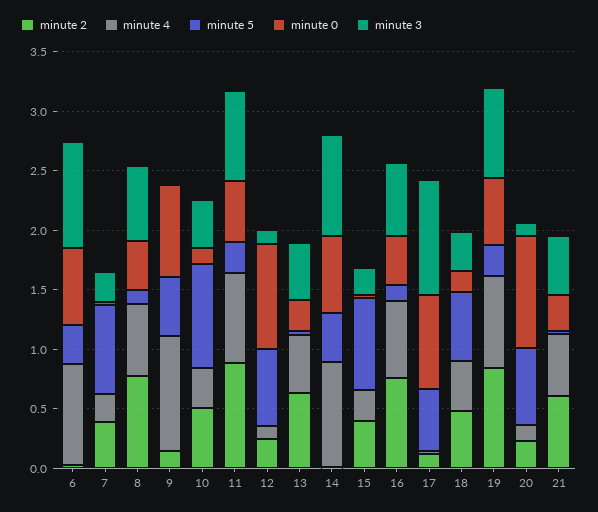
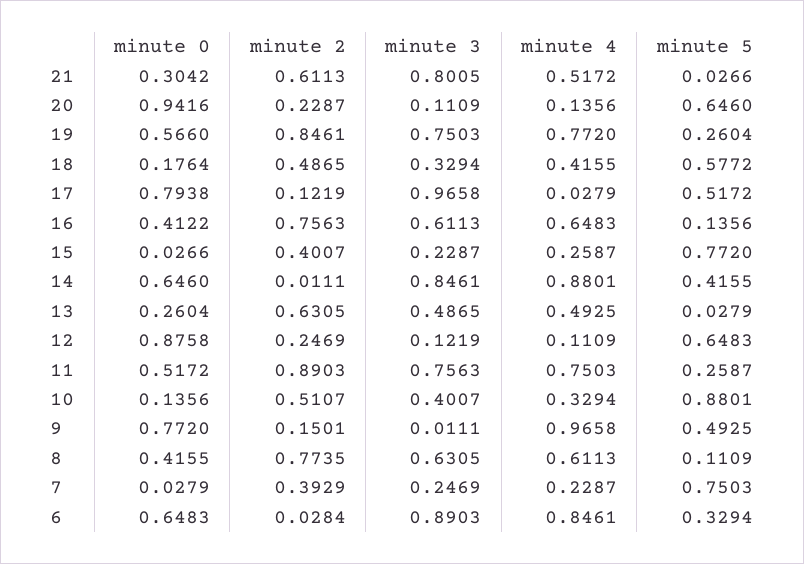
  {
    "minute 2": {
      "6": 0.0284,
      "7": 0.3929,
      "8": 0.7735,
      "9": 0.1501,
      "10": 0.5107,
      "11": 0.8903,
      "12": 0.2469,
      "13": 0.6305,
      "14": 0.0111,
      "15": 0.4007,
      "16": 0.7563,
      "17": 0.1219,
      "18": 0.4865,
      "19": 0.8461,
      "20": 0.2287,
      "21": 0.6113
    },
    "minute 4": {
      "6": 0.8461,
      "7": 0.2287,
      "8": 0.6113,
      "9": 0.9658,
      "10": 0.3294,
      "11": 0.7503,
      "12": 0.1109,
      "13": 0.4925,
      "14": 0.8801,
      "15": 0.2587,
      "16": 0.6483,
      "17": 0.0279,
      "18": 0.4155,
      "19": 0.772,
      "20": 0.1356,
      "21": 0.5172
    },
    "minute 5": {
      "6": 0.3294,
      "7": 0.7503,
      "8": 0.1109,
      "9": 0.4925,
      "10": 0.8801,
      "11": 0.2587,
      "12": 0.6483,
      "13": 0.0279,
      "14": 0.4155,
      "15": 0.772,
      "16": 0.1356,
      "17": 0.5172,
      "18": 0.5772,
      "19": 0.2604,
      "20": 0.646,
      "21": 0.0266
    },
    "minute 0": {
      "6": 0.6483,
      "7": 0.0279,
      "8": 0.4155,
      "9": 0.772,
      "10": 0.1356,
      "11": 0.5172,
      "12": 0.8758,
      "13": 0.2604,
      "14": 0.646,
      "15": 0.0266,
      "16": 0.4122,
      "17": 0.7938,
      "18": 0.1764,
      "19": 0.566,
      "20": 0.9416,
      "21": 0.3042
    },
    "minute 3": {
      "6": 0.8903,
      "7": 0.2469,
      "8": 0.6305,
      "9": 0.0111,
      "10": 0.4007,
      "11": 0.7563,
      "12": 0.1219,
      "13": 0.4865,
      "14": 0.8461,
      "15": 0.2287,
      "16": 0.6113,
      "17": 0.9658,
      "18": 0.3294,
      "19": 0.7503,
      "20": 0.1109,
-     "21": 0.5
+     "21": 0.8005
    }
  }

